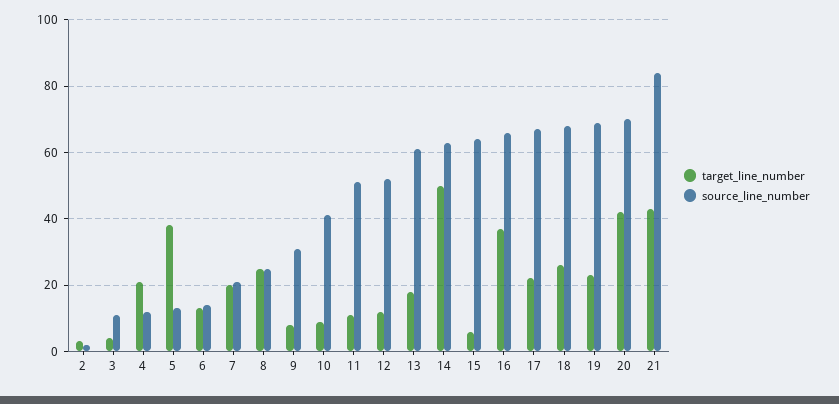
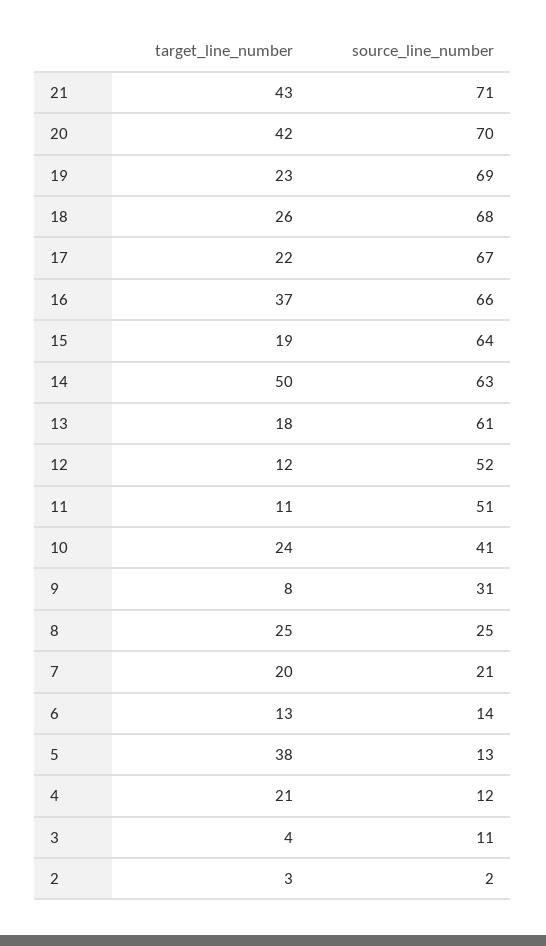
  {
    "target_line_number": {
      "2": 3,
      "3": 4,
      "4": 21,
      "5": 38,
      "6": 13,
      "7": 20,
      "8": 25,
      "9": 8,
-     "10": 10,
+     "10": 24,
      "11": 11,
      "12": 12,
      "13": 18,
      "14": 50,
-     "15": 5,
+     "15": 19,
      "16": 37,
      "17": 22,
      "18": 26,
      "19": 23,
      "20": 42,
      "21": 43
    },
    "source_line_number": {
      "2": 2,
      "3": 11,
      "4": 12,
      "5": 13,
      "6": 14,
      "7": 21,
      "8": 25,
      "9": 31,
      "10": 41,
      "11": 51,
      "12": 52,
      "13": 61,
      "14": 63,
      "15": 64,
      "16": 66,
      "17": 67,
      "18": 68,
      "19": 69,
      "20": 70,
-     "21": 85
+     "21": 71
    }
  }

